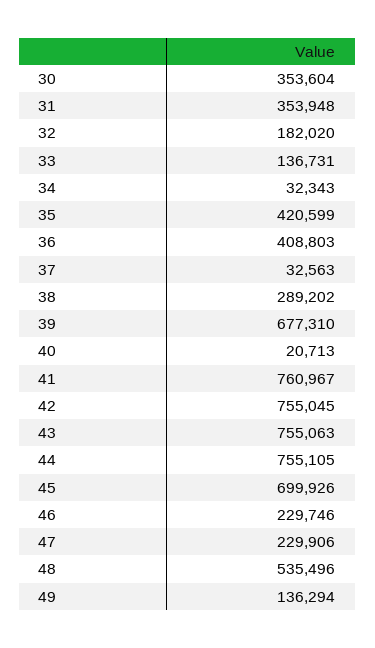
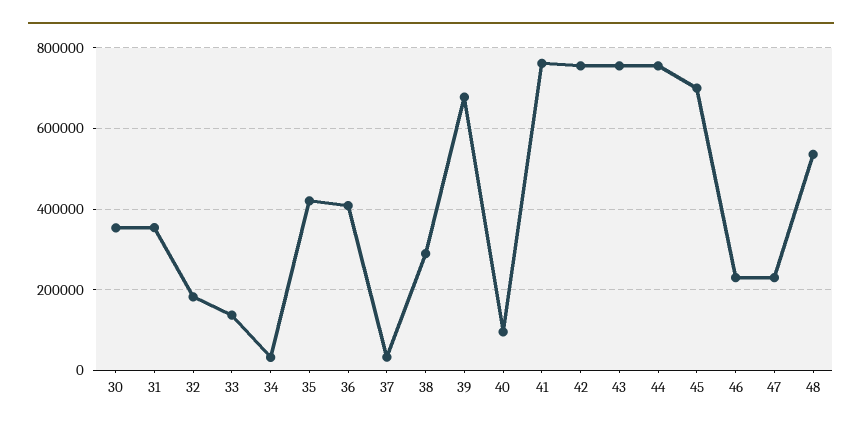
  {
    "30": 353604,
    "31": 353948,
    "32": 182020,
    "33": 136731,
    "34": 32343,
    "35": 420599,
    "36": 408803,
    "37": 32563,
    "38": 289202,
    "39": 677310,
-   "40": 20713,
+   "40": 100000,
    "41": 760967,
    "42": 755045,
    "43": 755063,
    "44": 755105,
    "45": 699926,
    "46": 229746,
    "47": 229906,
-   "48": 535496,
+   "48": 535496
-   "49": 136294
  }

